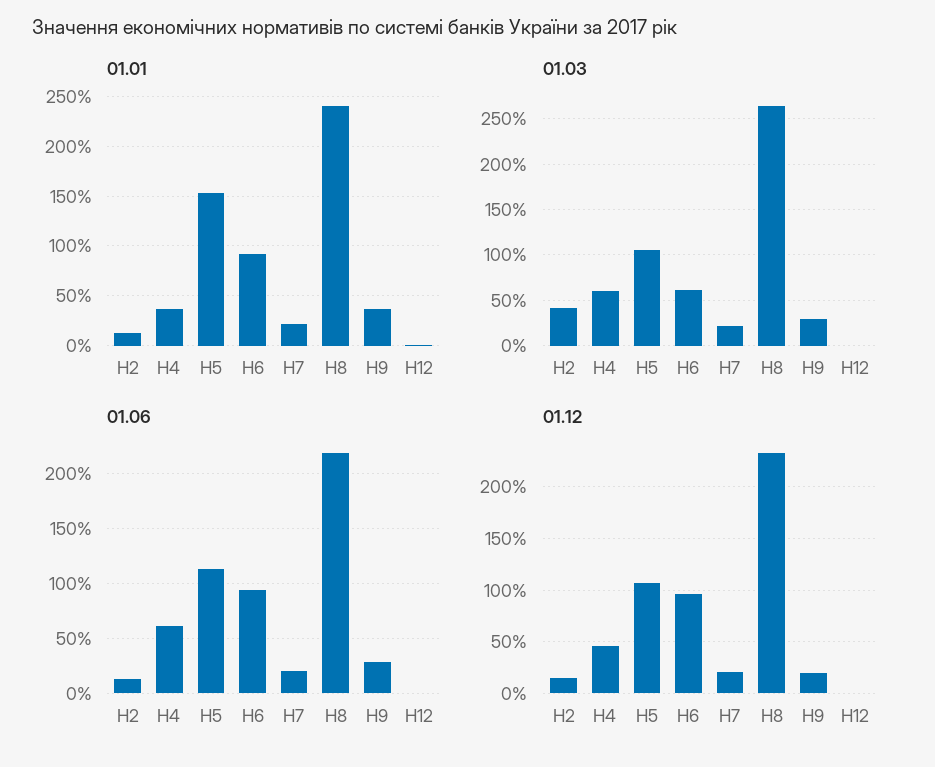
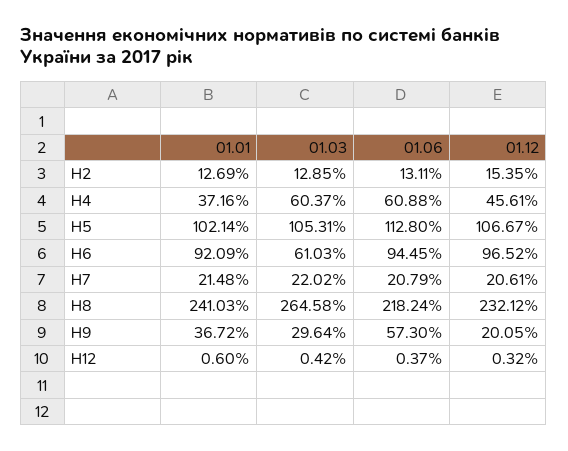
  {
    "01.01": {
      "Н2": 12.69,
      "Н4": 37.16,
-     "Н5": 150,
+     "Н5": 102.14,
      "Н6": 92.09,
      "Н7": 21.48,
      "Н8": 241.03,
      "Н9": 36.72,
      "Н12": 0.6
    },
    "01.03": {
-     "Н2": 40,
+     "Н2": 12.85,
      "Н4": 60.37,
      "Н5": 105.31,
      "Н6": 61.03,
      "Н7": 22.02,
      "Н8": 264.58,
      "Н9": 29.64,
      "Н12": 0.42
    },
    "01.06": {
      "Н2": 13.11,
      "Н4": 60.88,
      "Н5": 112.8,
      "Н6": 94.45,
      "Н7": 20.79,
      "Н8": 218.24,
-     "Н9": 30,
+     "Н9": 57.3,
      "Н12": 0.37
    },
    "01.12": {
      "Н2": 15.35,
      "Н4": 45.61,
      "Н5": 106.67,
      "Н6": 96.52,
      "Н7": 20.61,
      "Н8": 232.12,
      "Н9": 20.05,
      "Н12": 0.32
    }
  }

